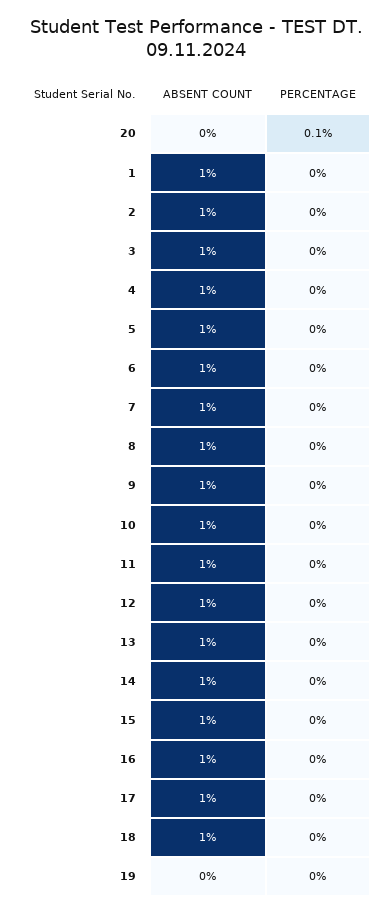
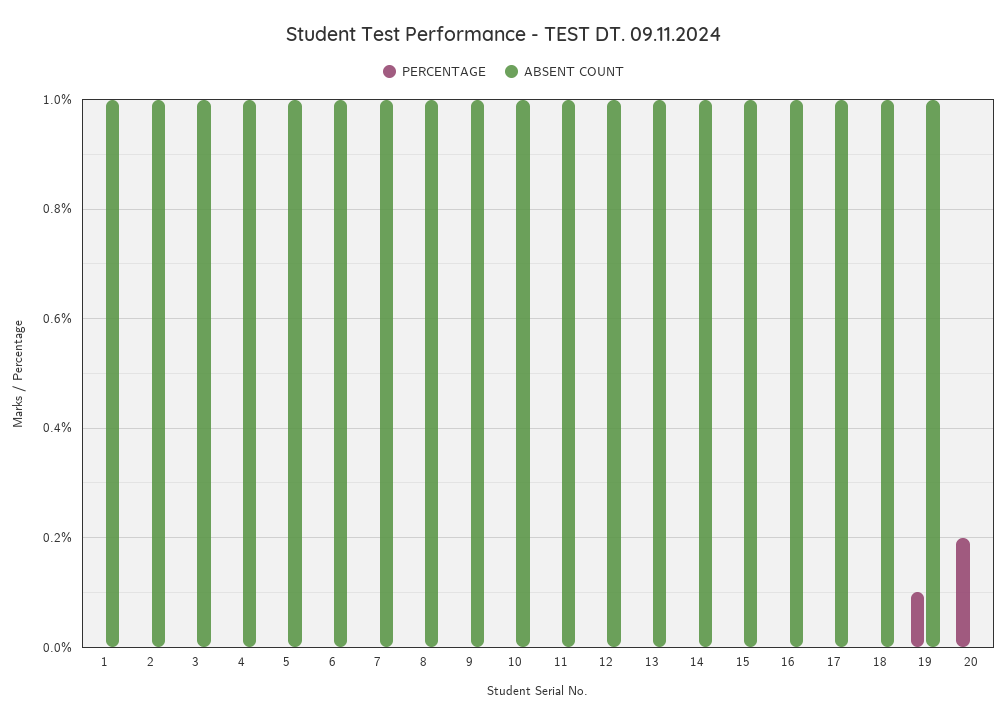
  {
    "ABSENT COUNT": {
      "20": 0,
      "1": 1,
      "2": 1,
      "3": 1,
      "4": 1,
      "5": 1,
      "6": 1,
      "7": 1,
      "8": 1,
      "9": 1,
      "10": 1,
      "11": 1,
      "12": 1,
      "13": 1,
      "14": 1,
      "15": 1,
      "16": 1,
      "17": 1,
      "18": 1,
-     "19": 0
+     "19": 1
    },
    "PERCENTAGE": {
-     "20": 0.1,
+     "20": 0.2,
      "1": 0,
      "2": 0,
      "3": 0,
      "4": 0,
      "5": 0,
      "6": 0,
      "7": 0,
      "8": 0,
      "9": 0,
      "10": 0,
      "11": 0,
      "12": 0,
      "13": 0,
      "14": 0,
      "15": 0,
      "16": 0,
      "17": 0,
      "18": 0,
-     "19": 0
+     "19": 0.1
    }
  }

